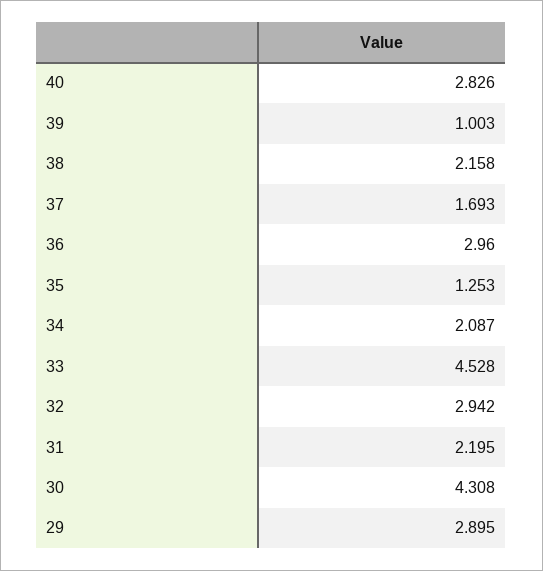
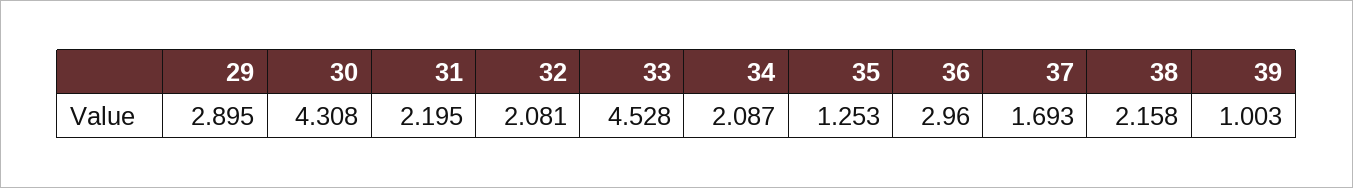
  {
-   "40": 2.826,
    "39": 1.003,
    "38": 2.158,
    "37": 1.693,
    "36": 2.96,
    "35": 1.253,
    "34": 2.087,
    "33": 4.528,
-   "32": 2.942,
+   "32": 2.081,
    "31": 2.195,
    "30": 4.308,
    "29": 2.895
  }

